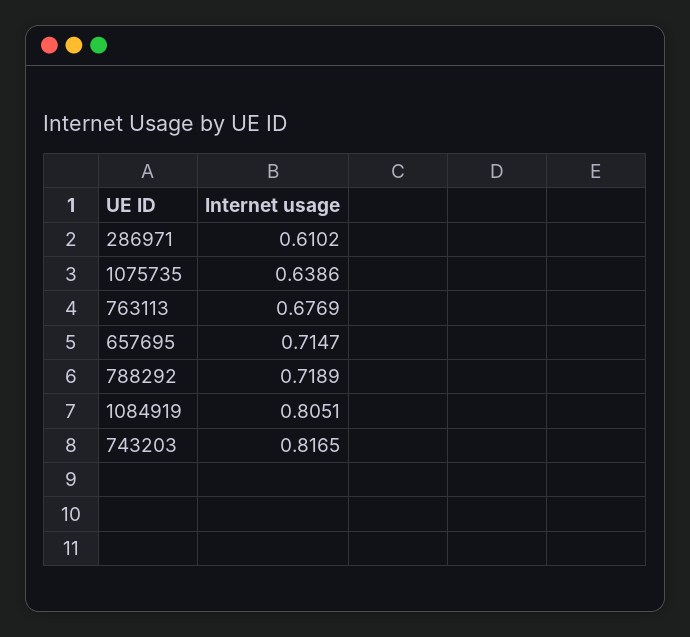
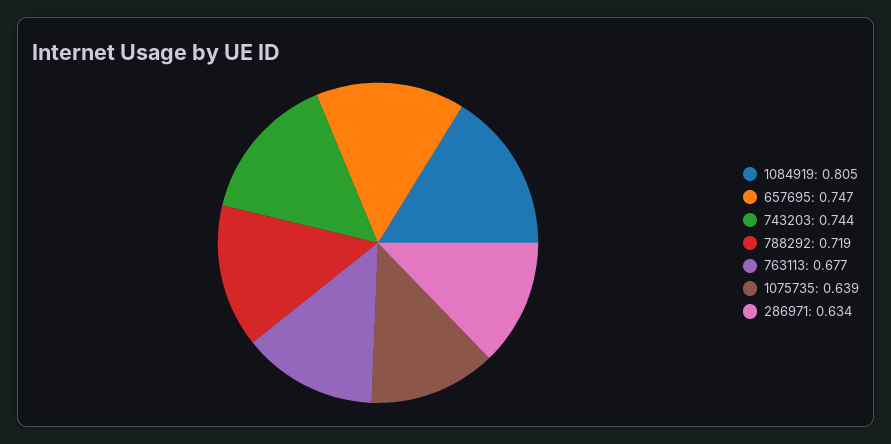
  {
-   "286971": 0.6102,
+   "286971": 0.634,
    "1075735": 0.6386,
    "763113": 0.6769,
-   "657695": 0.7147,
+   "657695": 0.747,
    "788292": 0.7189,
    "1084919": 0.8051,
-   "743203": 0.8165
+   "743203": 0.744
  }

